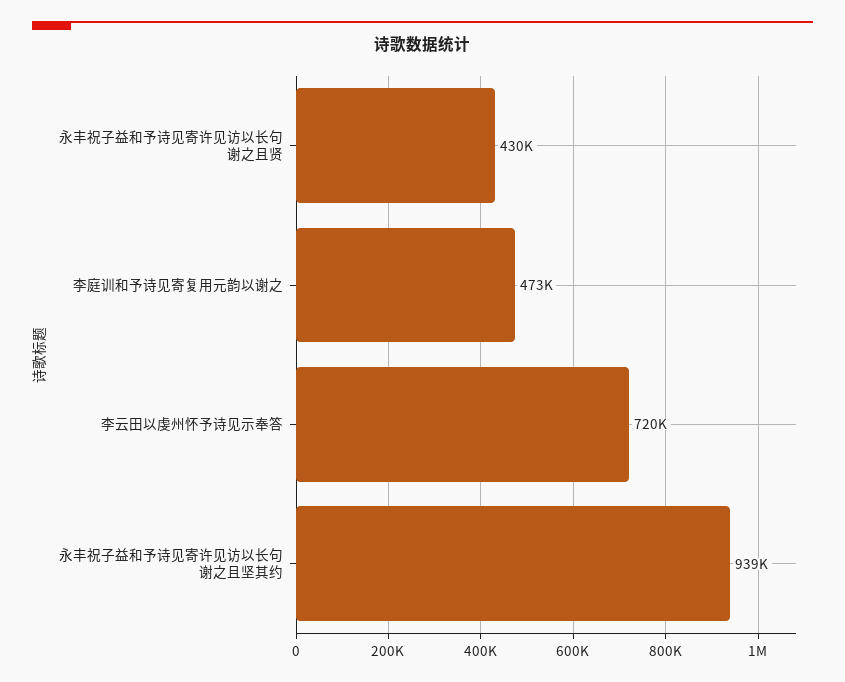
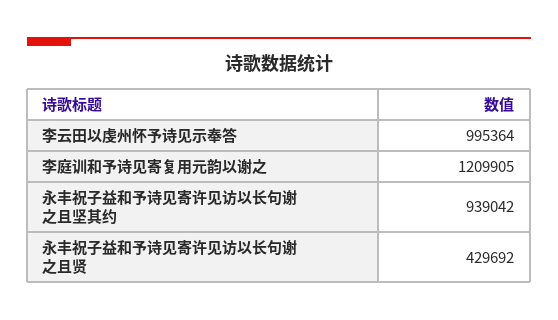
  {
    "永丰祝子益和予诗见寄许见访以长句谢之且贤": 429692,
-   "李庭训和予诗见寄复用元韵以谢之": 473000,
+   "李庭训和予诗见寄复用元韵以谢之": 1209905,
-   "李云田以虔州怀予诗见示奉答": 720000,
+   "李云田以虔州怀予诗见示奉答": 995364,
    "永丰祝子益和予诗见寄许见访以长句谢之且坚其约": 939042
  }

